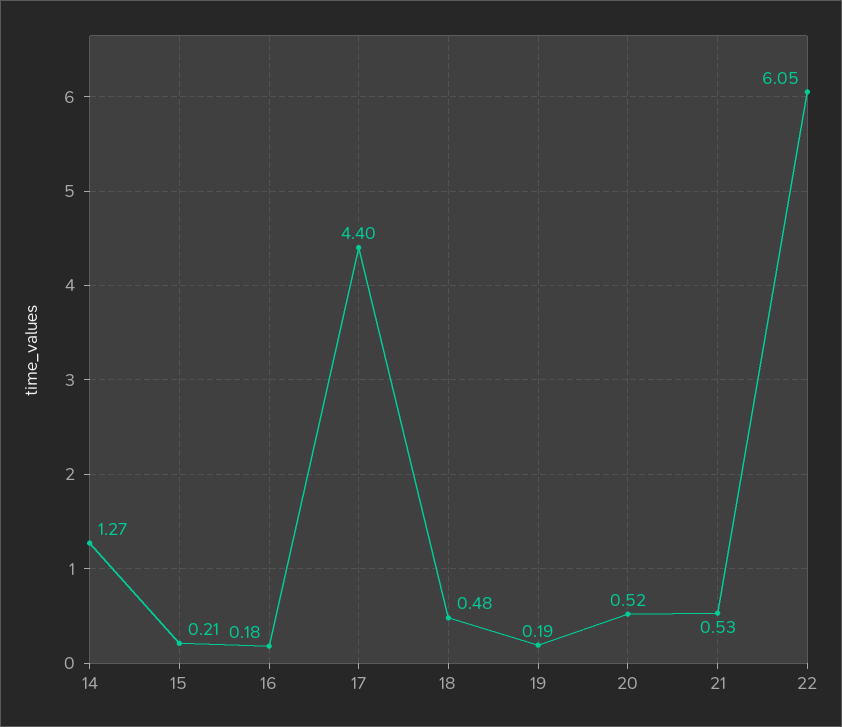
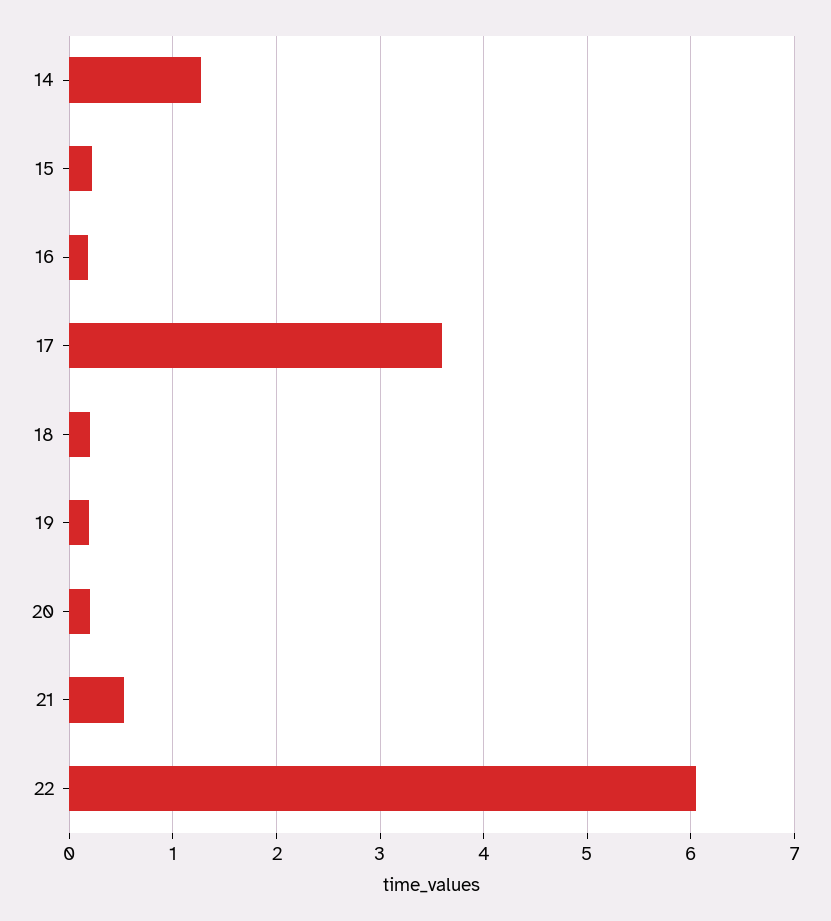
  {
    "14": 1.27,
    "15": 0.21,
    "16": 0.18,
-   "17": 4.4,
+   "17": 3.6,
-   "18": 0.48,
+   "18": 0.2,
    "19": 0.19,
-   "20": 0.52,
+   "20": 0.2,
    "21": 0.53,
    "22": 6.05
  }

